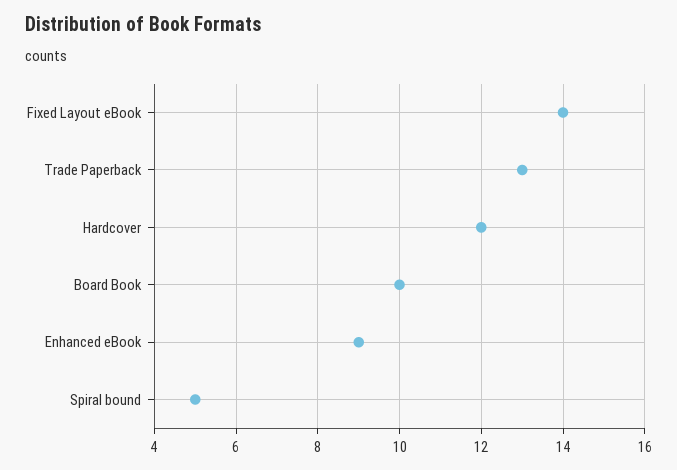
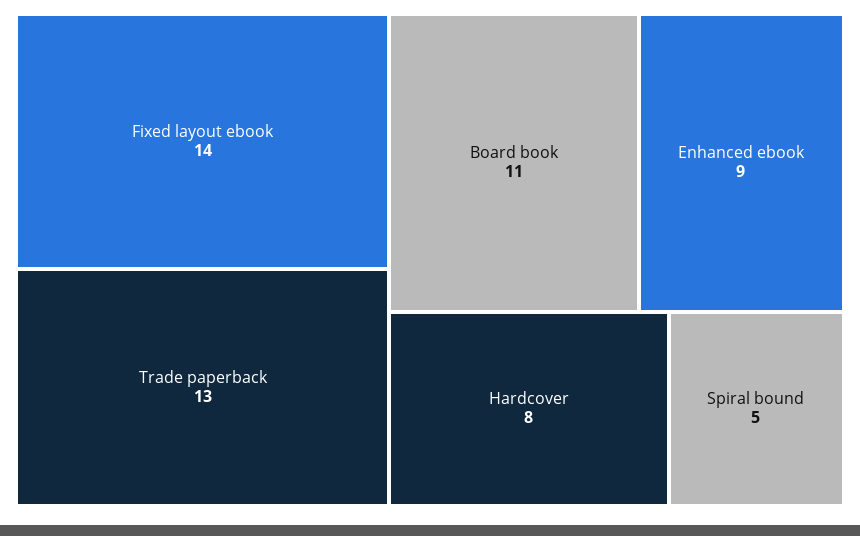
  {
    "Fixed Layout eBook": 14,
    "Trade Paperback": 13,
-   "Hardcover": 12,
+   "Hardcover": 8,
-   "Board Book": 10,
+   "Board Book": 11,
    "Enhanced eBook": 9,
    "Spiral bound": 5
  }

